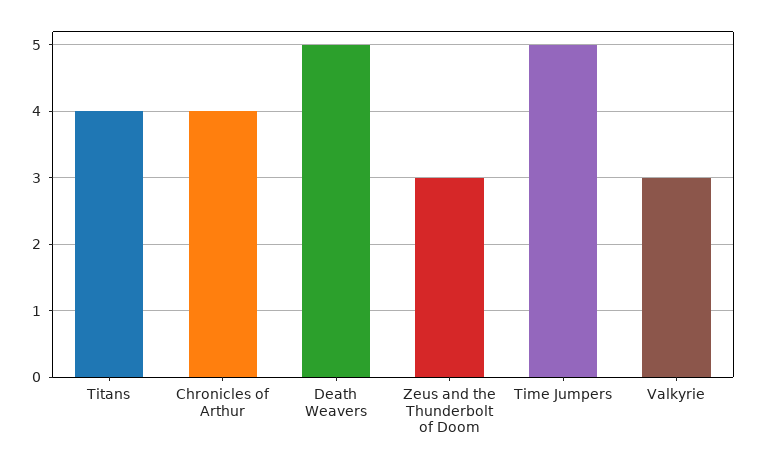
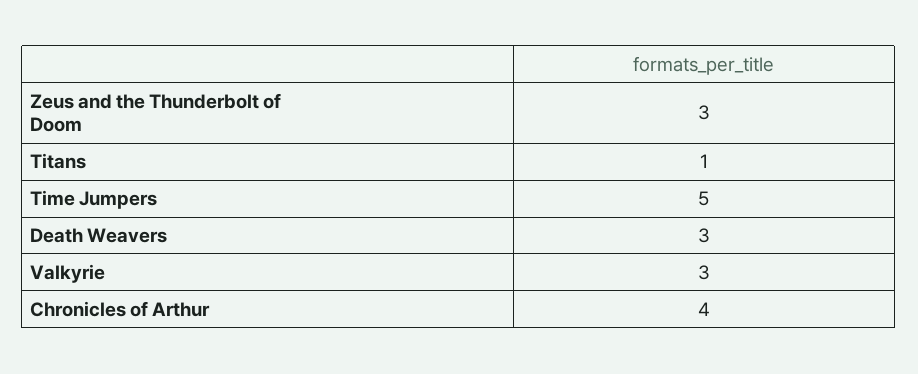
  {
-   "Titans": 4,
+   "Titans": 1,
    "Chronicles of Arthur": 4,
-   "Death Weavers": 5,
+   "Death Weavers": 3,
    "Zeus and the Thunderbolt of Doom": 3,
    "Time Jumpers": 5,
    "Valkyrie": 3
  }

